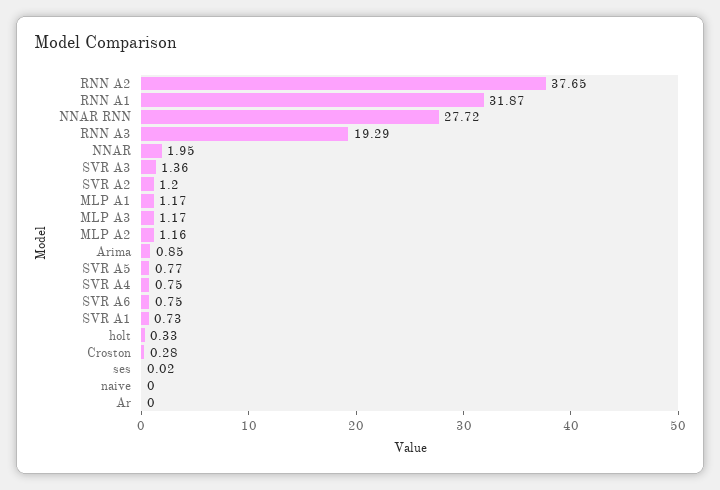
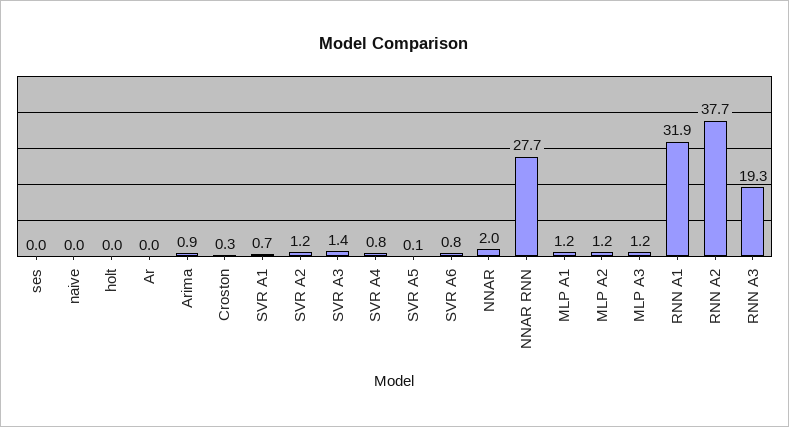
  {
    "RNN A2": 37.65,
    "RNN A1": 31.87,
    "NNAR RNN": 27.72,
    "RNN A3": 19.29,
    "NNAR": 1.95,
    "SVR A3": 1.36,
    "SVR A2": 1.2,
    "MLP A1": 1.17,
    "MLP A3": 1.17,
    "MLP A2": 1.16,
    "Arima": 0.85,
-   "SVR A5": 0.77,
+   "SVR A5": 0.1,
    "SVR A4": 0.75,
    "SVR A6": 0.75,
    "SVR A1": 0.73,
-   "holt": 0.33,
+   "holt": 0,
    "Croston": 0.28,
    "ses": 0.02,
    "naive": 0,
    "Ar": 0
  }

